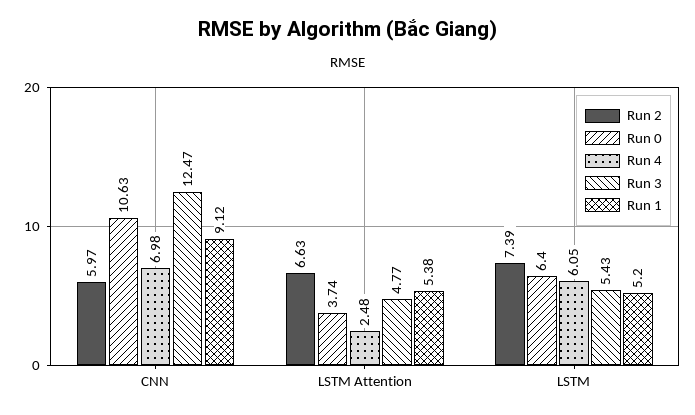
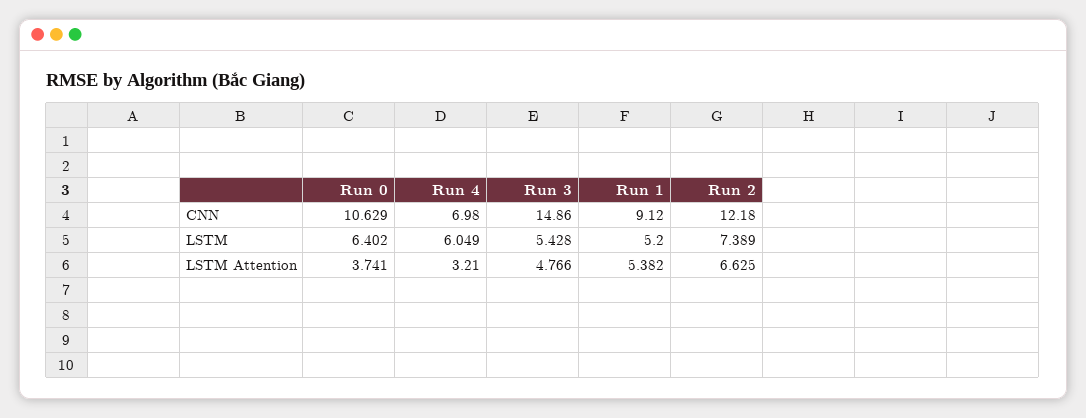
  {
    "Run 2": {
-     "CNN": 5.97,
+     "CNN": 12.18,
      "LSTM Attention": 6.625,
      "LSTM": 7.389
    },
    "Run 0": {
      "CNN": 10.629,
      "LSTM Attention": 3.741,
      "LSTM": 6.402
    },
    "Run 4": {
      "CNN": 6.98,
-     "LSTM Attention": 2.48,
+     "LSTM Attention": 3.21,
      "LSTM": 6.049
    },
    "Run 3": {
-     "CNN": 12.47,
+     "CNN": 14.86,
      "LSTM Attention": 4.766,
      "LSTM": 5.428
    },
    "Run 1": {
      "CNN": 9.12,
      "LSTM Attention": 5.382,
      "LSTM": 5.2
    }
  }

